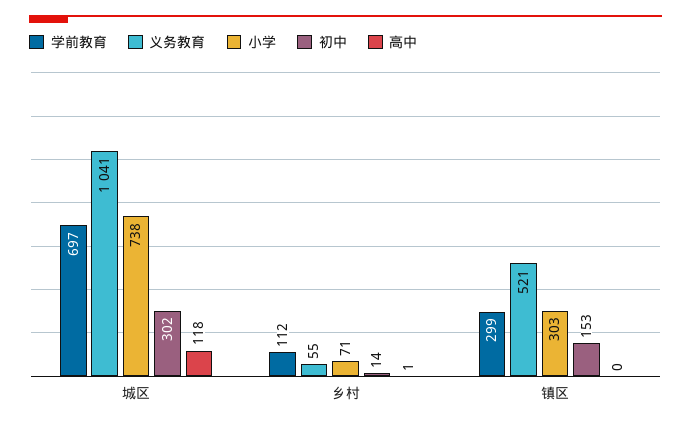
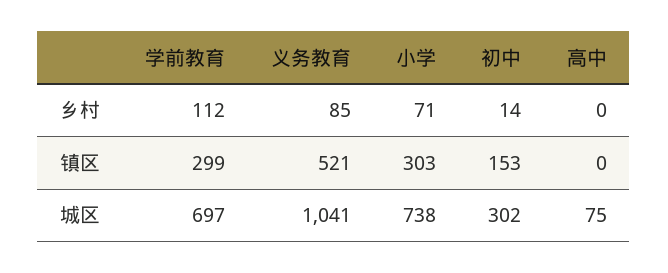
  {
    "学前教育": {
      "城区": 697,
      "乡村": 112,
      "镇区": 299
    },
    "义务教育": {
      "城区": 1041,
-     "乡村": 55,
+     "乡村": 85,
      "镇区": 521
    },
    "小学": {
      "城区": 738,
      "乡村": 71,
      "镇区": 303
    },
    "初中": {
      "城区": 302,
      "乡村": 14,
      "镇区": 153
    },
    "高中": {
-     "城区": 118,
+     "城区": 75,
-     "乡村": 1,
+     "乡村": 0,
      "镇区": 0
    }
  }

